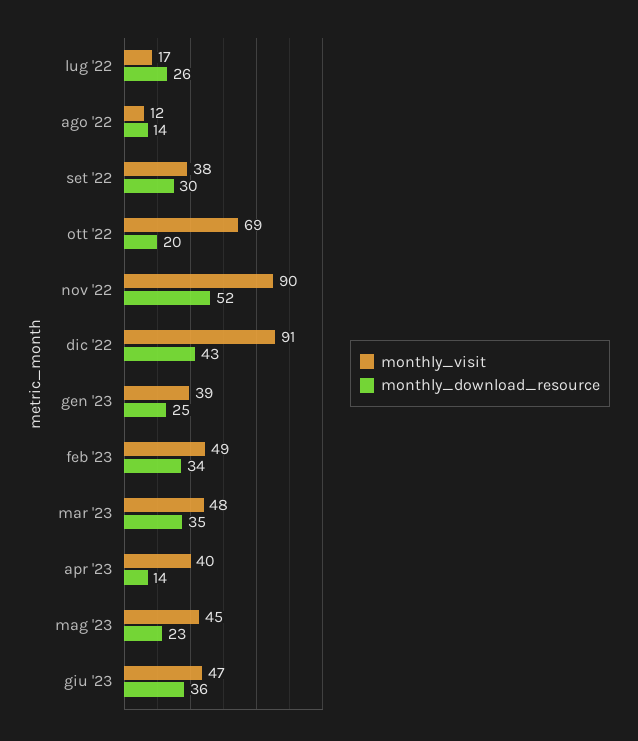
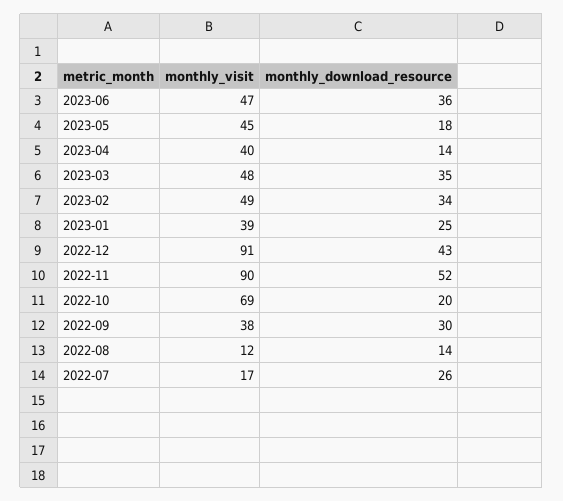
  {
    "monthly_visit": {
      "lug '22": 17,
      "ago '22": 12,
      "set '22": 38,
      "ott '22": 69,
      "nov '22": 90,
      "dic '22": 91,
      "gen '23": 39,
      "feb '23": 49,
      "mar '23": 48,
      "apr '23": 40,
      "mag '23": 45,
      "giu '23": 47
    },
    "monthly_download_resource": {
      "lug '22": 26,
      "ago '22": 14,
      "set '22": 30,
      "ott '22": 20,
      "nov '22": 52,
      "dic '22": 43,
      "gen '23": 25,
      "feb '23": 34,
      "mar '23": 35,
      "apr '23": 14,
-     "mag '23": 23,
+     "mag '23": 18,
      "giu '23": 36
    }
  }

